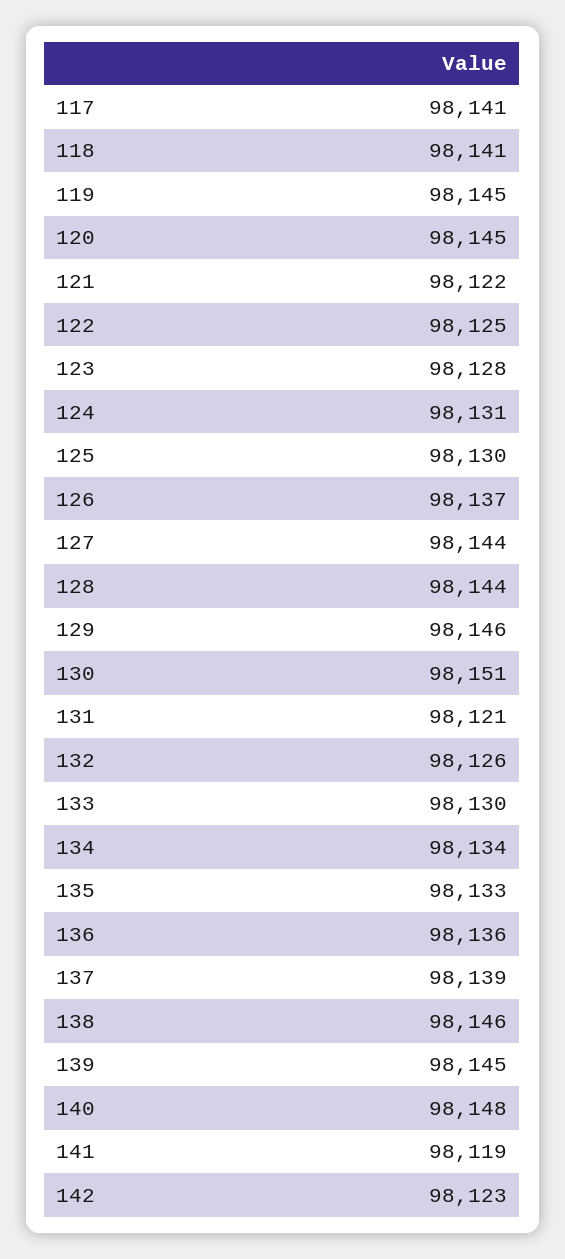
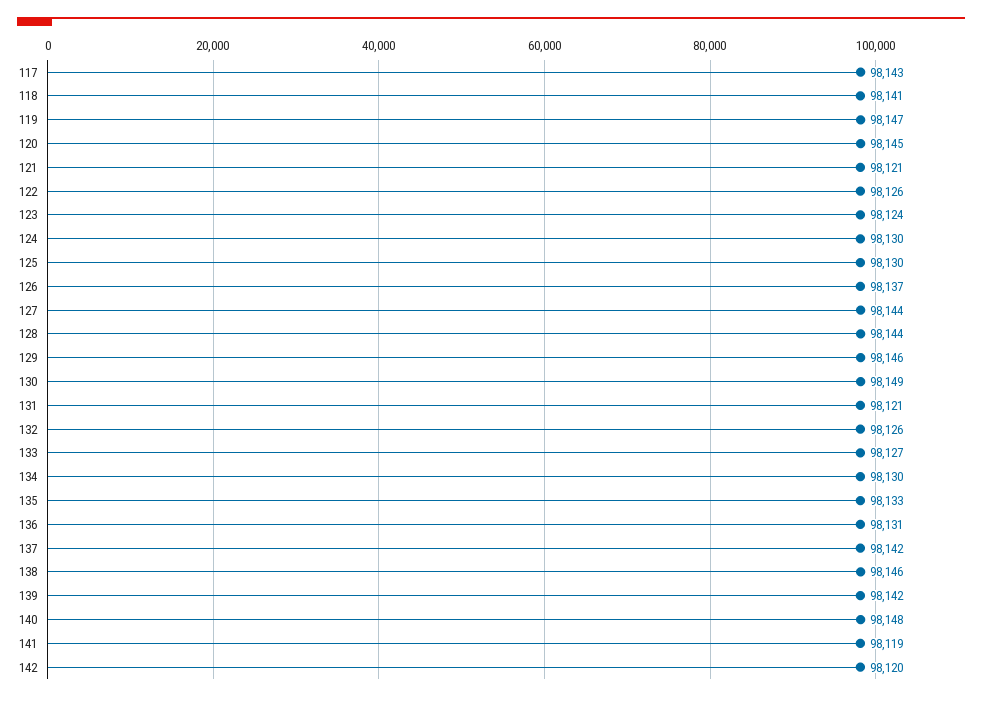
  {
-   "117": 98141,
+   "117": 98143,
    "118": 98141,
-   "119": 98145,
+   "119": 98147,
    "120": 98145,
-   "121": 98122,
+   "121": 98121,
-   "122": 98125,
+   "122": 98126,
-   "123": 98128,
+   "123": 98124,
-   "124": 98131,
+   "124": 98130,
    "125": 98130,
    "126": 98137,
    "127": 98144,
    "128": 98144,
    "129": 98146,
-   "130": 98151,
+   "130": 98149,
    "131": 98121,
    "132": 98126,
-   "133": 98130,
+   "133": 98127,
-   "134": 98134,
+   "134": 98130,
    "135": 98133,
-   "136": 98136,
+   "136": 98131,
-   "137": 98139,
+   "137": 98142,
    "138": 98146,
-   "139": 98145,
+   "139": 98142,
    "140": 98148,
    "141": 98119,
-   "142": 98123
+   "142": 98120
  }

